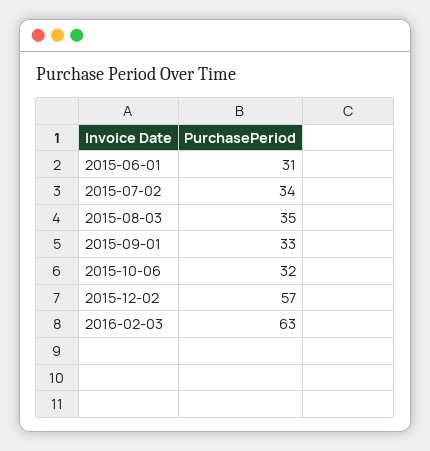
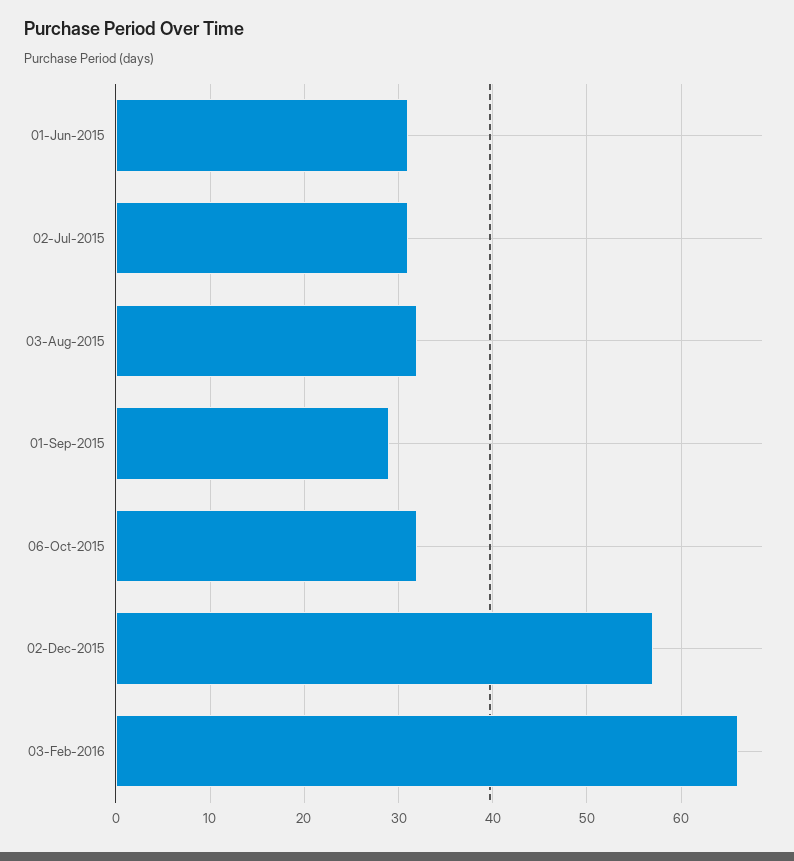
  {
    "2015-06-01": 31,
-   "2015-07-02": 34,
+   "2015-07-02": 31,
-   "2015-08-03": 35,
+   "2015-08-03": 32,
-   "2015-09-01": 33,
+   "2015-09-01": 29,
    "2015-10-06": 32,
    "2015-12-02": 57,
-   "2016-02-03": 63
+   "2016-02-03": 66
  }

